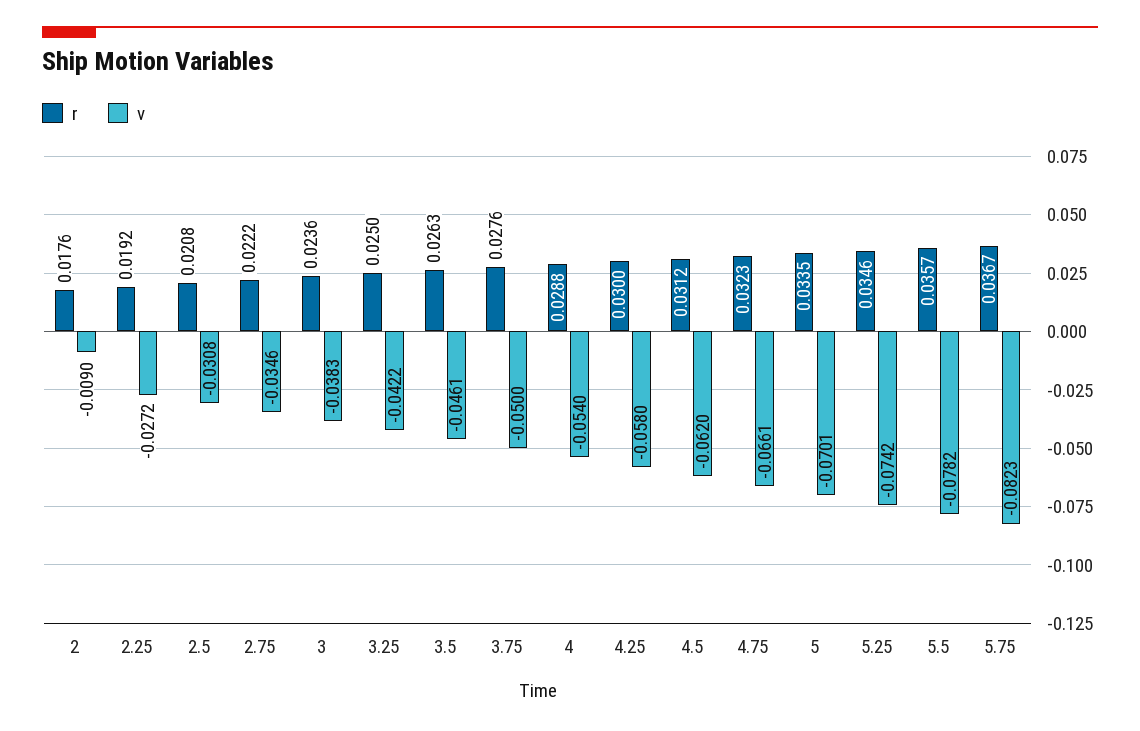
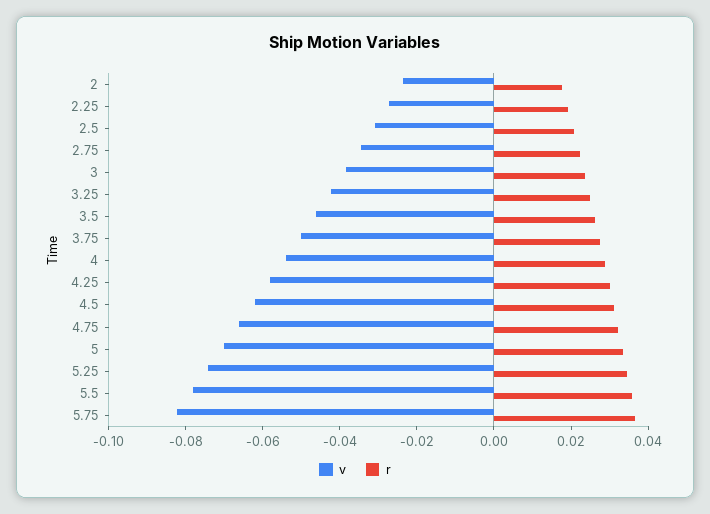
  {
    "r": {
      "2": 0.0176,
      "2.25": 0.0192,
      "2.5": 0.0208,
      "2.75": 0.0222,
      "3": 0.0236,
      "3.25": 0.025,
      "3.5": 0.0263,
      "3.75": 0.0276,
      "4": 0.0288,
      "4.25": 0.03,
      "4.5": 0.0312,
      "4.75": 0.0323,
      "5": 0.0335,
      "5.25": 0.0346,
      "5.5": 0.0357,
      "5.75": 0.0367
    },
    "v": {
-     "2": -0.009,
+     "2": -0.025,
      "2.25": -0.0272,
      "2.5": -0.0308,
      "2.75": -0.0346,
      "3": -0.0383,
      "3.25": -0.0422,
      "3.5": -0.0461,
      "3.75": -0.05,
      "4": -0.054,
      "4.25": -0.058,
      "4.5": -0.062,
      "4.75": -0.0661,
      "5": -0.0701,
      "5.25": -0.0742,
      "5.5": -0.0782,
      "5.75": -0.0823
    }
  }

